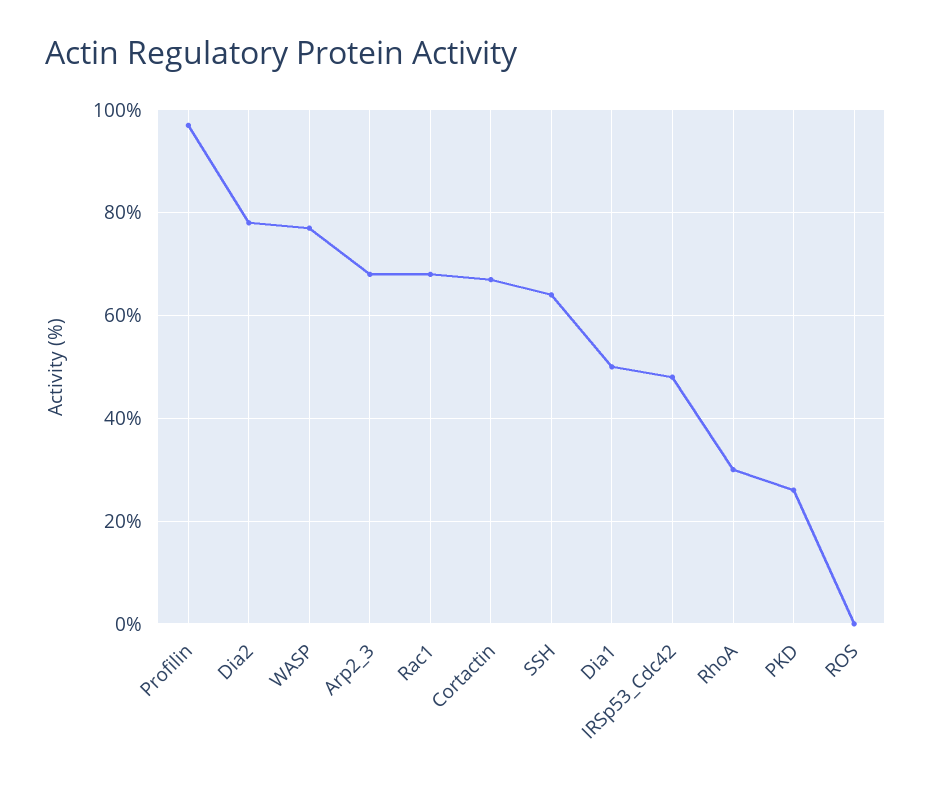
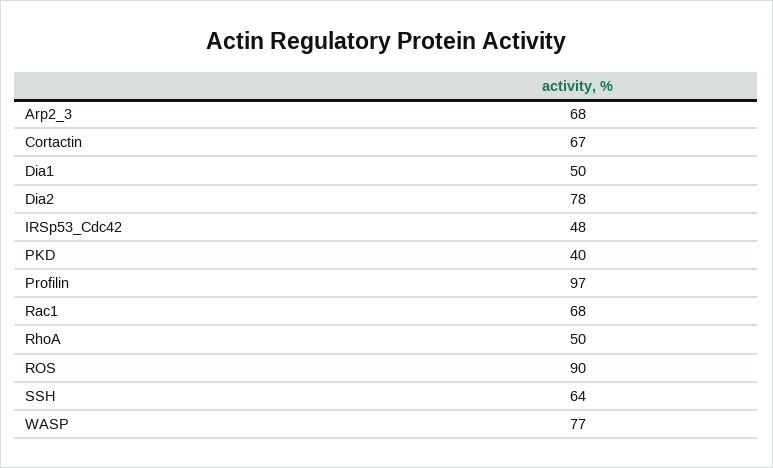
  {
    "Profilin": 97,
    "Dia2": 78,
    "WASP": 77,
    "Arp2_3": 68,
    "Rac1": 68,
    "Cortactin": 67,
    "SSH": 64,
    "Dia1": 50,
    "IRSp53_Cdc42": 48,
-   "RhoA": 30,
+   "RhoA": 50,
-   "PKD": 25,
+   "PKD": 40,
-   "ROS": 0
+   "ROS": 90
  }

